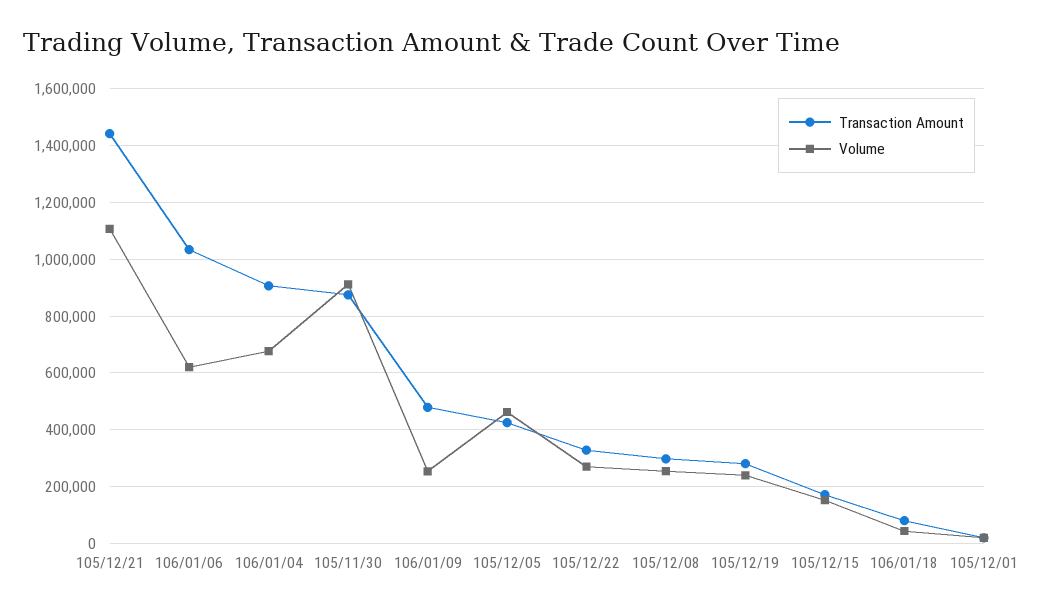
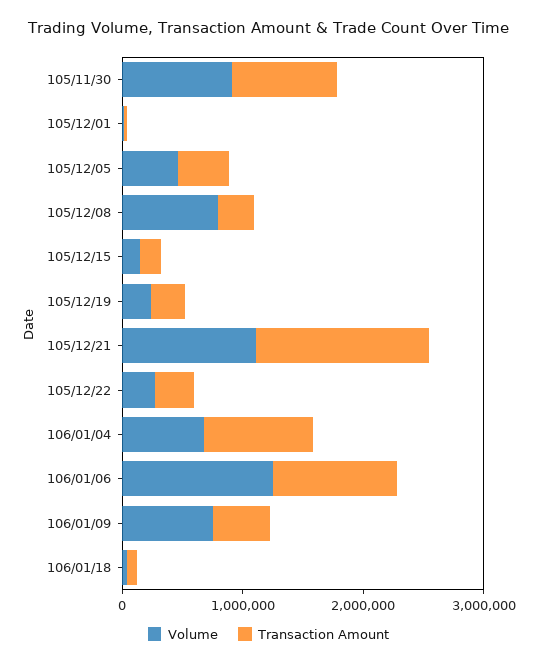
  {
    "Transaction Amount": {
      "105/12/21": 1450000,
      "106/01/06": 1025000,
      "106/01/04": 900000,
      "105/11/30": 875000,
      "106/01/09": 475000,
      "105/12/05": 425000,
      "105/12/22": 325000,
      "105/12/08": 300000,
      "105/12/19": 275000,
      "105/12/15": 175000,
      "106/01/18": 75000,
      "105/12/01": 25000
    },
    "Volume": {
      "105/12/21": 1100000,
-     "106/01/06": 625000,
+     "106/01/06": 1200000,
      "106/01/04": 675000,
      "105/11/30": 900000,
-     "106/01/09": 250000,
+     "106/01/09": 800000,
      "105/12/05": 450000,
      "105/12/22": 275000,
-     "105/12/08": 250000,
+     "105/12/08": 800000,
      "105/12/19": 250000,
      "105/12/15": 150000,
      "106/01/18": 50000,
      "105/12/01": 25000
    }
  }

